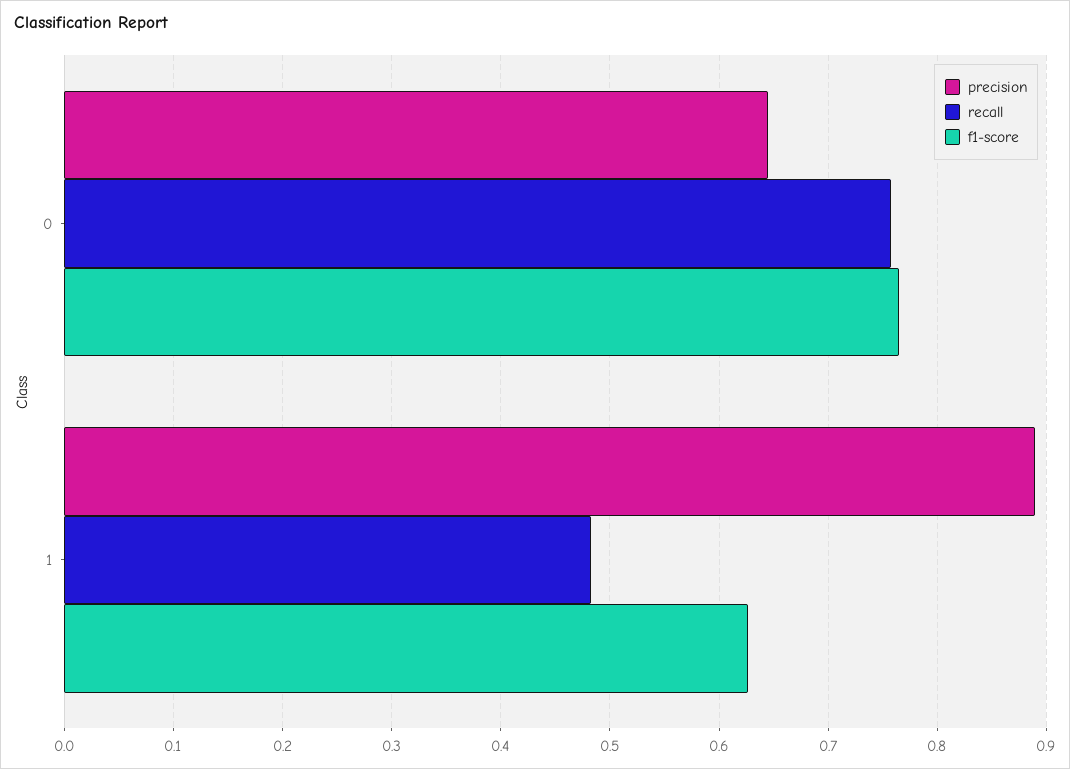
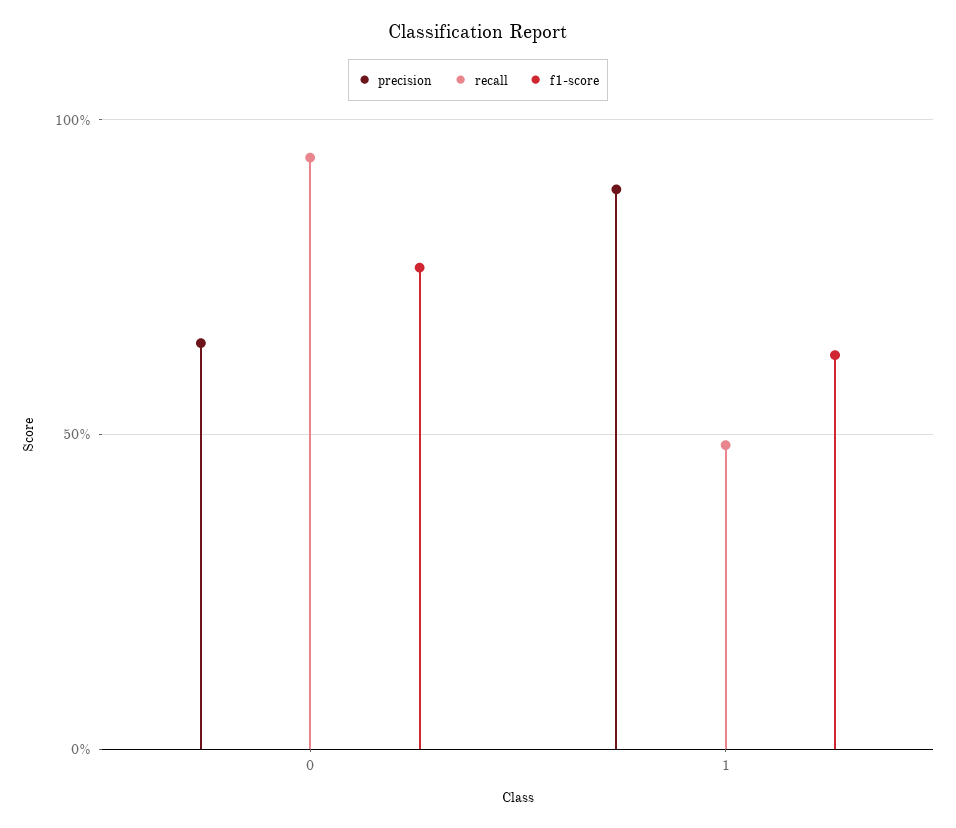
  {
    "precision": {
      "0": 0.65,
      "1": 0.89
    },
    "recall": {
-     "0": 0.76,
+     "0": 0.95,
      "1": 0.48
    },
    "f1-score": {
      "0": 0.77,
      "1": 0.63
    }
  }

